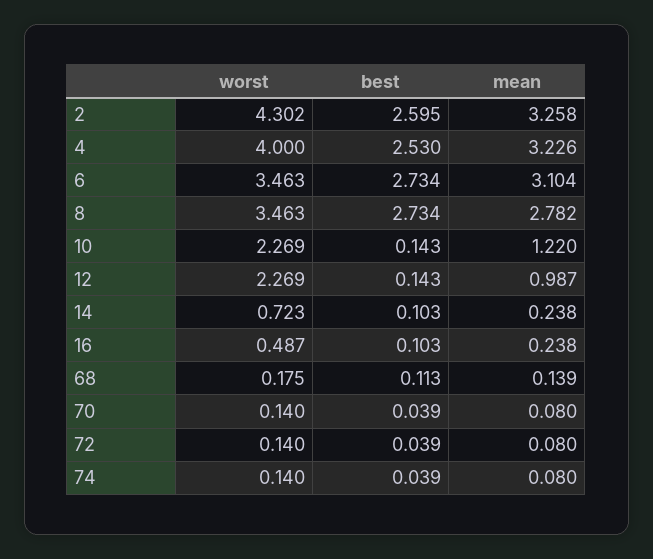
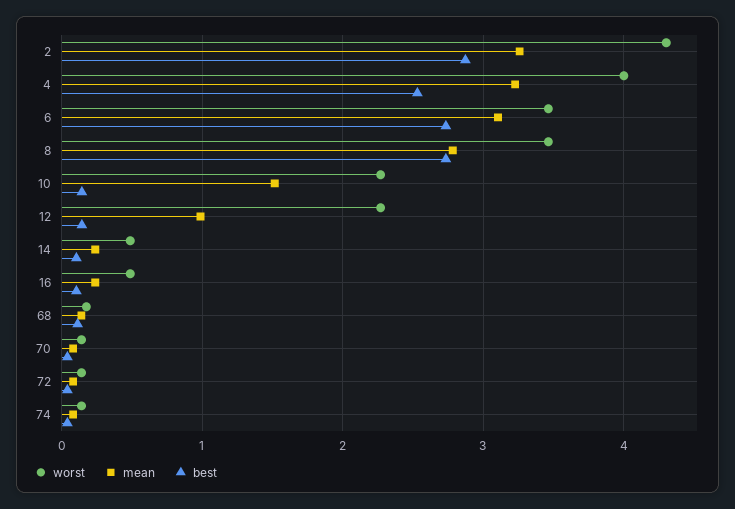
  {
    "worst": {
      "2": 4.302,
      "4": 4,
      "6": 3.463,
      "8": 3.463,
      "10": 2.269,
      "12": 2.269,
-     "14": 0.723,
+     "14": 0.5,
      "16": 0.487,
      "68": 0.175,
      "70": 0.14,
      "72": 0.14,
      "74": 0.14
    },
    "best": {
-     "2": 2.595,
+     "2": 2.9,
      "4": 2.53,
      "6": 2.734,
      "8": 2.734,
      "10": 0.143,
      "12": 0.143,
      "14": 0.103,
      "16": 0.103,
      "68": 0.113,
      "70": 0.039,
      "72": 0.039,
      "74": 0.039
    },
    "mean": {
      "2": 3.258,
      "4": 3.226,
      "6": 3.104,
      "8": 2.782,
-     "10": 1.22,
+     "10": 1.5,
      "12": 0.987,
      "14": 0.238,
      "16": 0.238,
      "68": 0.139,
      "70": 0.08,
      "72": 0.08,
      "74": 0.08
    }
  }

